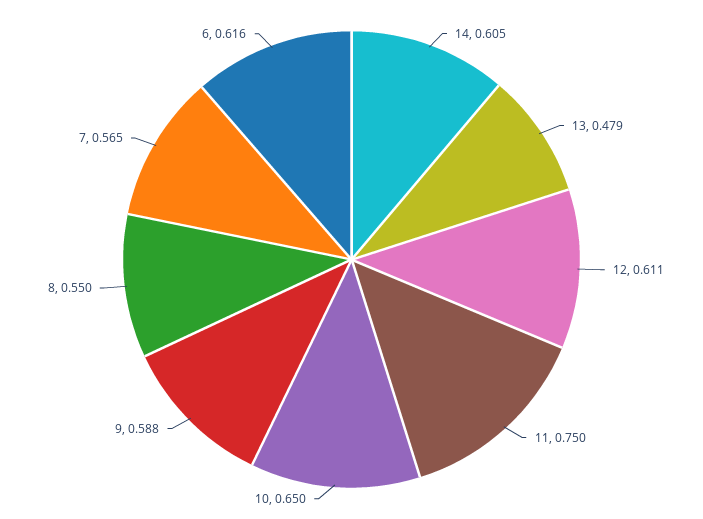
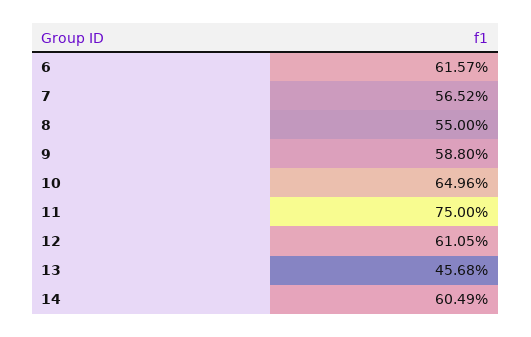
  {
    "14": 0.6049,
-   "13": 0.479,
+   "13": 0.4568,
    "12": 0.6105,
    "11": 0.75,
    "10": 0.6496,
    "9": 0.588,
    "8": 0.55,
    "7": 0.5652,
    "6": 0.6157
  }

